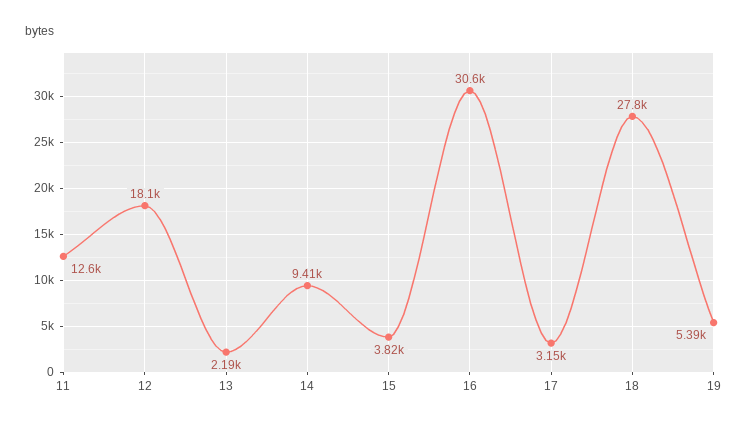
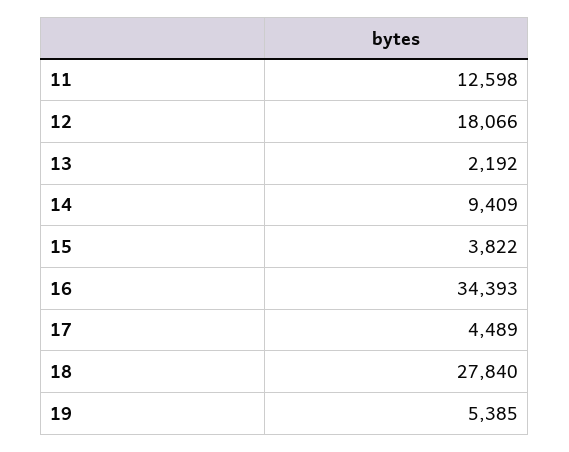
  {
    "11": 12598,
    "12": 18066,
    "13": 2192,
    "14": 9409,
    "15": 3822,
-   "16": 30600,
+   "16": 34393,
-   "17": 3150,
+   "17": 4489,
    "18": 27840,
    "19": 5385
  }

